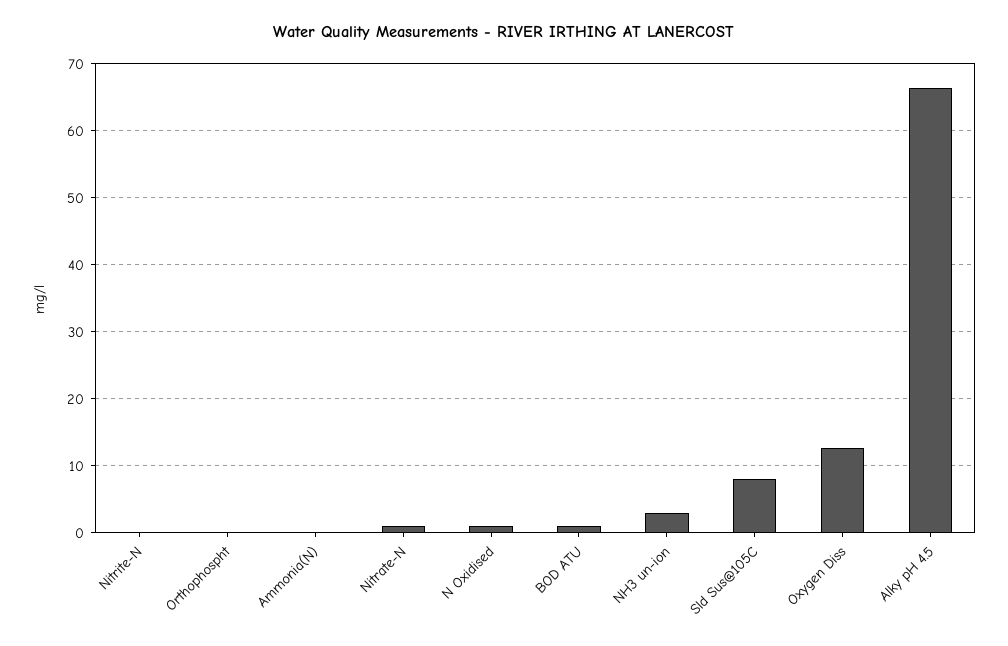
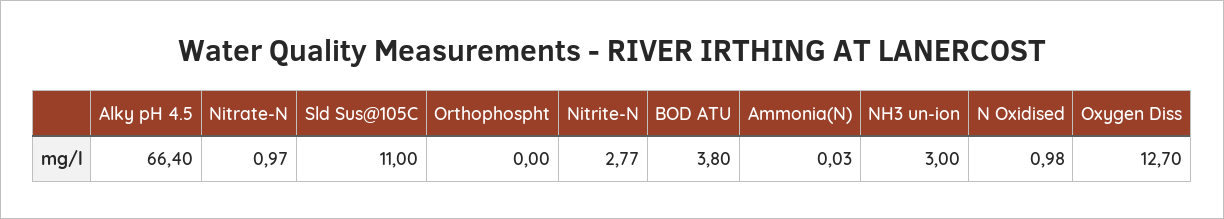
  {
-   "Nitrite-N": 0,
+   "Nitrite-N": 2.77,
    "Orthophospht": 0,
    "Ammonia(N)": 0.03,
    "Nitrate-N": 0.97,
    "N Oxidised": 0.98,
-   "BOD ATU": 1,
+   "BOD ATU": 3.8,
    "NH3 un-ion": 3,
-   "Sld Sus@105C": 8,
+   "Sld Sus@105C": 11,
    "Oxygen Diss": 12.7,
    "Alky pH 4.5": 66.4
  }

